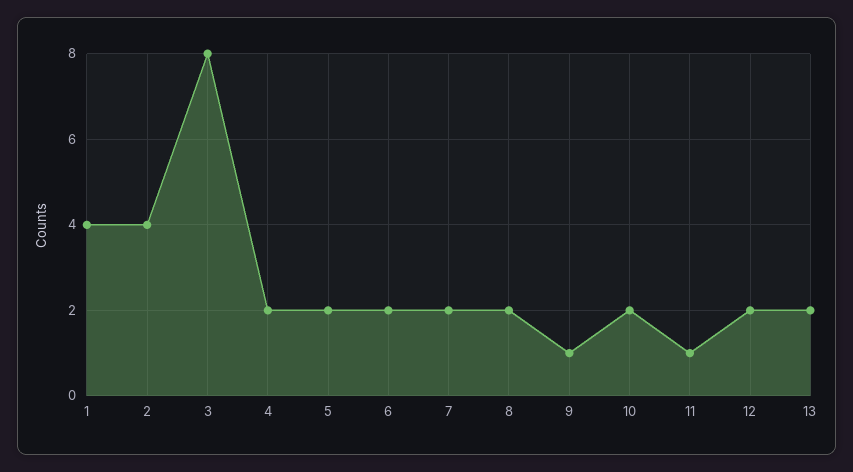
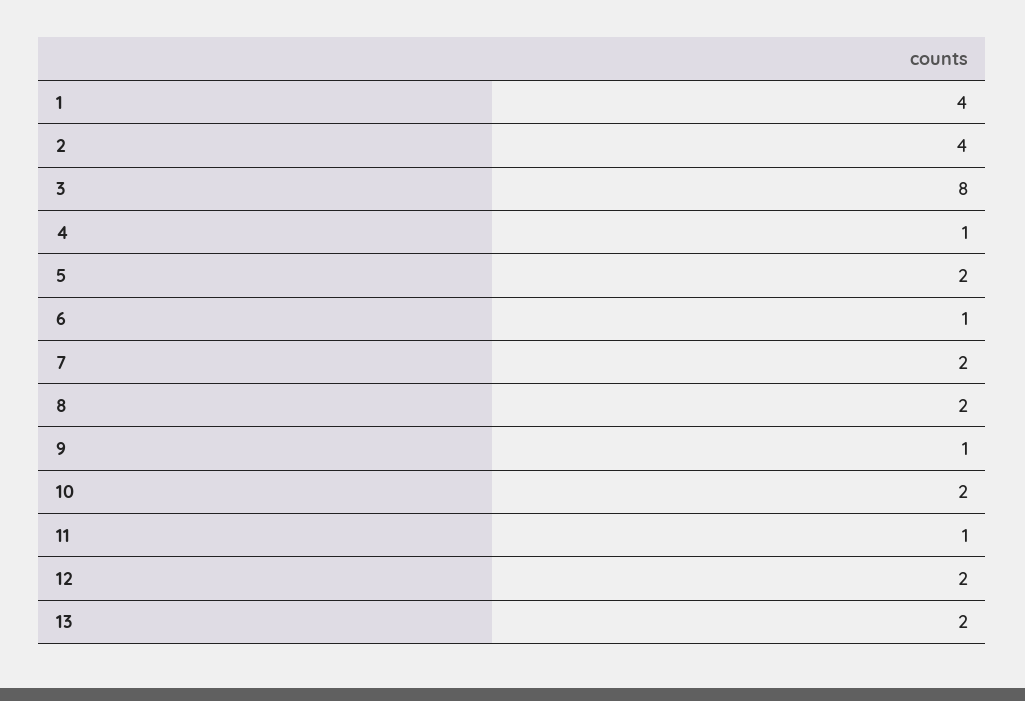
  {
    "1": 4,
    "2": 4,
    "3": 8,
-   "4": 2,
+   "4": 1,
    "5": 2,
-   "6": 2,
+   "6": 1,
    "7": 2,
    "8": 2,
    "9": 1,
    "10": 2,
    "11": 1,
    "12": 2,
    "13": 2
  }

